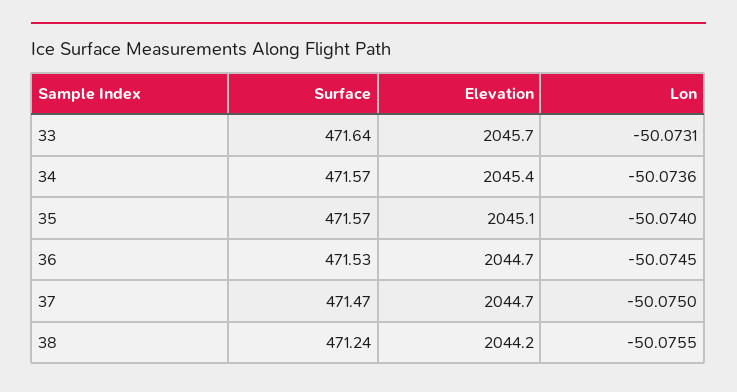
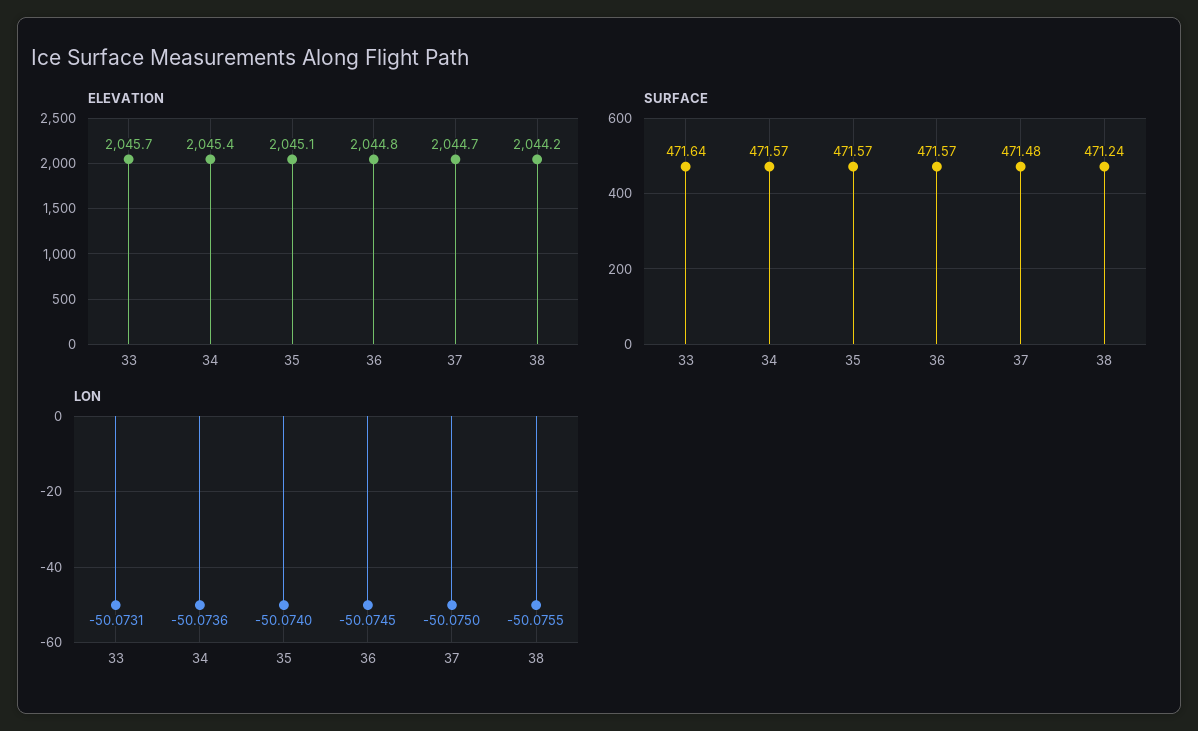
  {
    "Surface": {
      "33": 471.64,
      "34": 471.57,
      "35": 471.57,
-     "36": 471.53,
+     "36": 471.57,
-     "37": 471.47,
+     "37": 471.48,
      "38": 471.24
    },
    "Elevation": {
      "33": 2045.7,
      "34": 2045.4,
      "35": 2045.1,
-     "36": 2044.7,
+     "36": 2044.8,
      "37": 2044.7,
      "38": 2044.2
    },
    "Lon": {
      "33": -50.0731,
      "34": -50.0736,
      "35": -50.074,
      "36": -50.0745,
      "37": -50.075,
      "38": -50.0755
    }
  }

